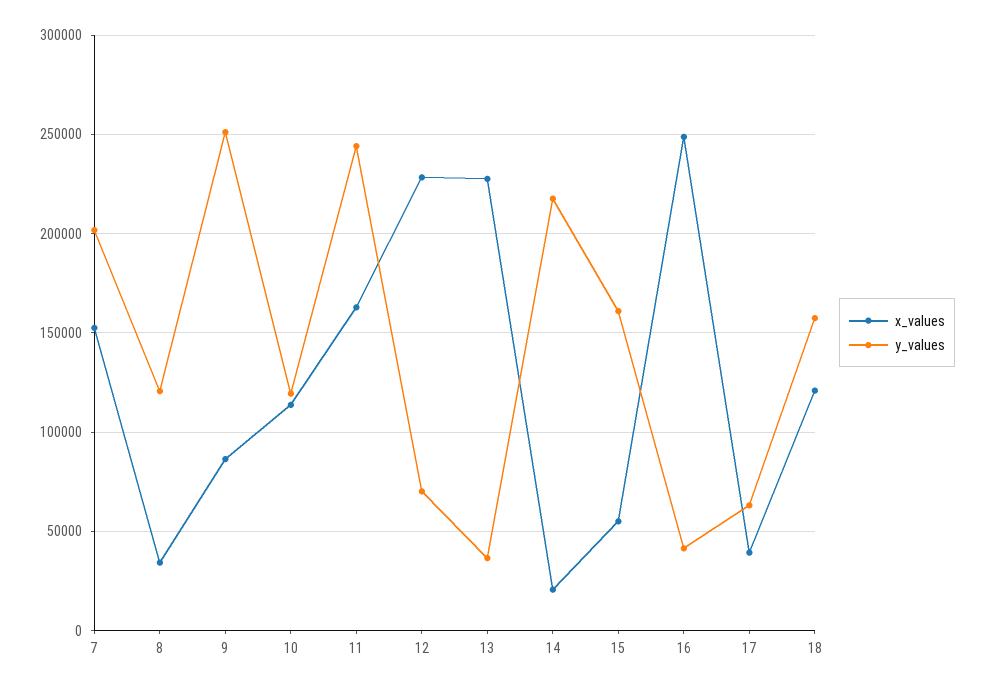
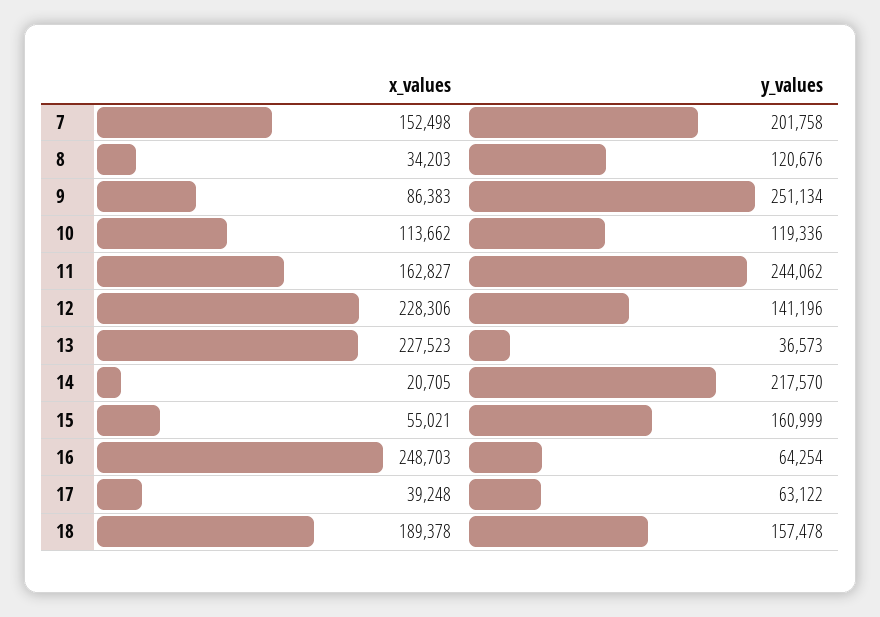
  {
    "x_values": {
      "7": 152498,
      "8": 34203,
      "9": 86383,
      "10": 113662,
      "11": 162827,
      "12": 228306,
      "13": 227523,
      "14": 20705,
      "15": 55021,
      "16": 248703,
      "17": 39248,
-     "18": 120000
+     "18": 189378
    },
    "y_values": {
      "7": 201758,
      "8": 120676,
      "9": 251134,
      "10": 119336,
      "11": 244062,
-     "12": 70000,
+     "12": 141196,
      "13": 36573,
      "14": 217570,
      "15": 160999,
-     "16": 40000,
+     "16": 64254,
      "17": 63122,
      "18": 157478
    }
  }

